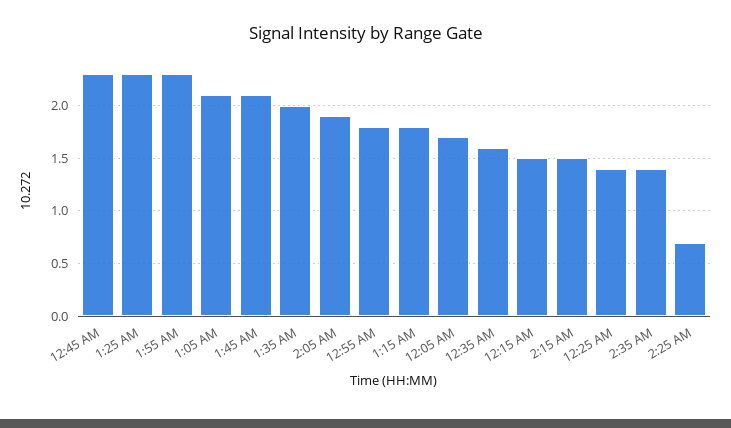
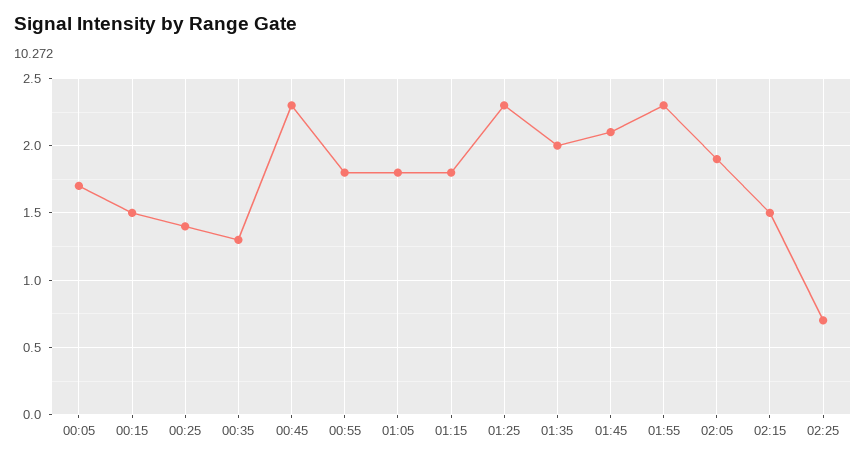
  {
    "12:45 AM": 2.3,
    "1:25 AM": 2.3,
    "1:55 AM": 2.3,
-   "1:05 AM": 2.1,
+   "1:05 AM": 1.8,
    "1:45 AM": 2.1,
    "1:35 AM": 2,
    "2:05 AM": 1.9,
    "12:55 AM": 1.8,
    "1:15 AM": 1.8,
    "12:05 AM": 1.7,
-   "12:35 AM": 1.6,
+   "12:35 AM": 1.3,
    "12:15 AM": 1.5,
    "2:15 AM": 1.5,
    "12:25 AM": 1.4,
-   "2:35 AM": 1.4,
    "2:25 AM": 0.7
  }

